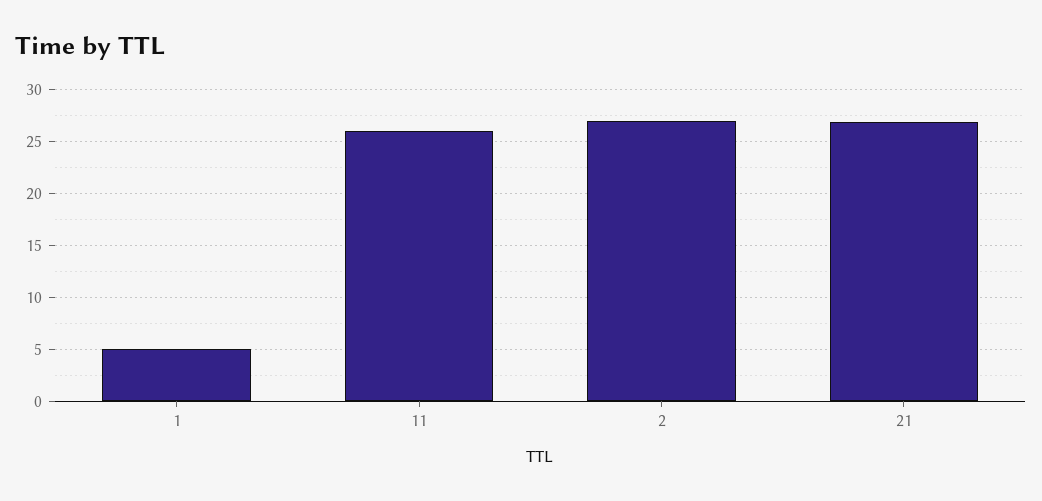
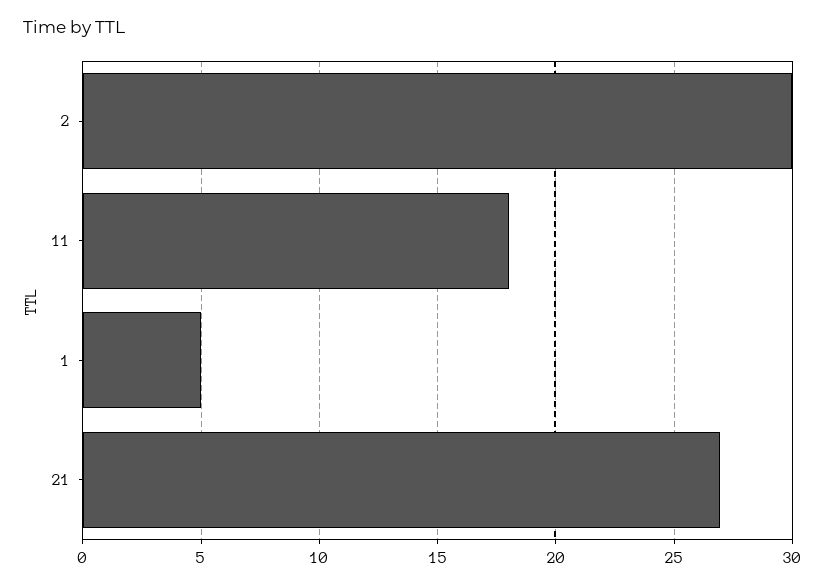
  {
    "1": 5,
-   "11": 26,
+   "11": 18,
-   "2": 27,
+   "2": 30,
    "21": 27
  }

